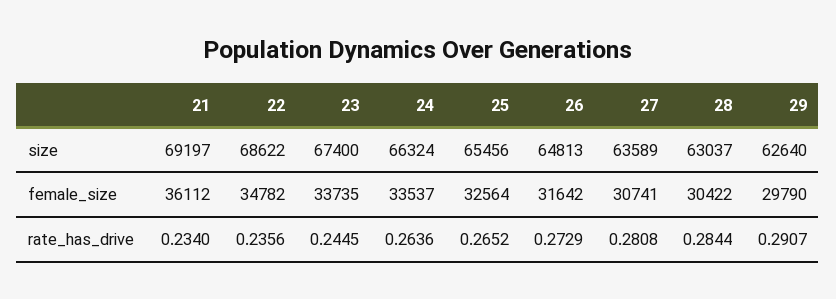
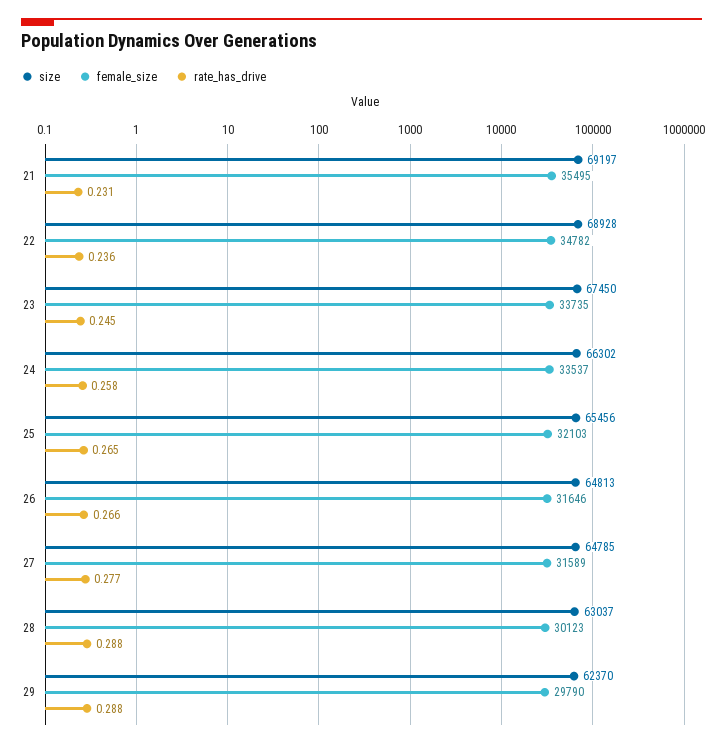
  {
    "size": {
      "21": 69197,
-     "22": 68622,
+     "22": 68928,
-     "23": 67400,
+     "23": 67450,
-     "24": 66324,
+     "24": 66302,
      "25": 65456,
      "26": 64813,
-     "27": 63589,
+     "27": 64785,
      "28": 63037,
-     "29": 62640
+     "29": 62370
    },
    "female_size": {
-     "21": 36112,
+     "21": 35495,
      "22": 34782,
      "23": 33735,
      "24": 33537,
-     "25": 32564,
+     "25": 32103,
-     "26": 31642,
+     "26": 31646,
-     "27": 30741,
+     "27": 31589,
-     "28": 30422,
+     "28": 30123,
      "29": 29790
    },
    "rate_has_drive": {
-     "21": 0.234,
+     "21": 0.231,
      "22": 0.2356,
      "23": 0.2445,
-     "24": 0.2636,
+     "24": 0.258,
      "25": 0.2652,
-     "26": 0.2729,
+     "26": 0.266,
-     "27": 0.2808,
+     "27": 0.277,
-     "28": 0.2844,
+     "28": 0.288,
-     "29": 0.2907
+     "29": 0.288
    }
  }

